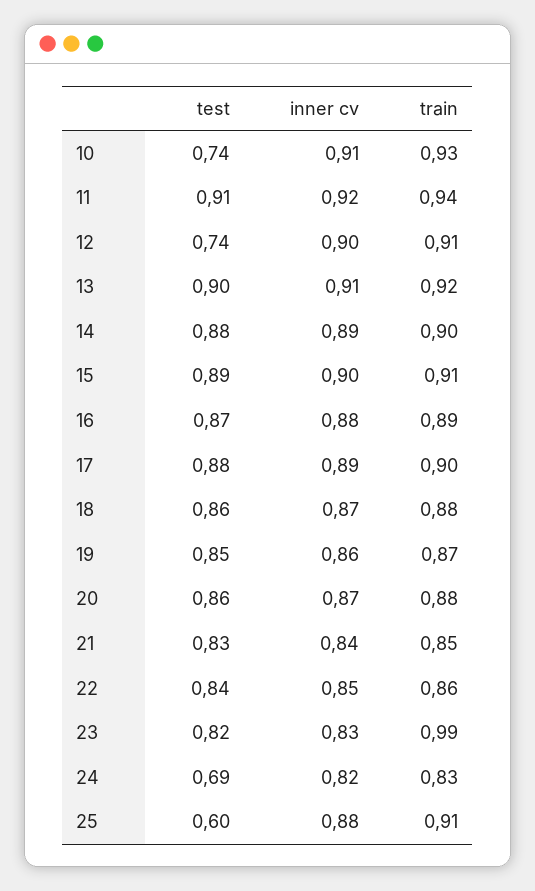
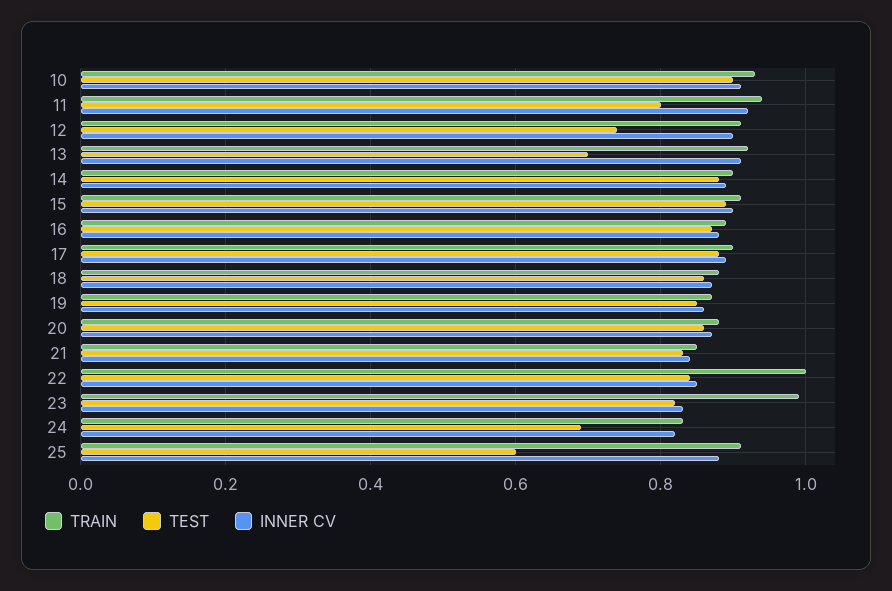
  {
    "test": {
-     "10": 0.74,
+     "10": 0.9,
-     "11": 0.91,
+     "11": 0.8,
      "12": 0.74,
-     "13": 0.9,
+     "13": 0.7,
      "14": 0.88,
      "15": 0.89,
      "16": 0.87,
      "17": 0.88,
      "18": 0.86,
      "19": 0.85,
      "20": 0.86,
      "21": 0.83,
      "22": 0.84,
      "23": 0.82,
      "24": 0.69,
      "25": 0.6
    },
    "inner cv": {
      "10": 0.91,
      "11": 0.92,
      "12": 0.9,
      "13": 0.91,
      "14": 0.89,
      "15": 0.9,
      "16": 0.88,
      "17": 0.89,
      "18": 0.87,
      "19": 0.86,
      "20": 0.87,
      "21": 0.84,
      "22": 0.85,
      "23": 0.83,
      "24": 0.82,
      "25": 0.88
    },
    "train": {
      "10": 0.93,
      "11": 0.94,
      "12": 0.91,
      "13": 0.92,
      "14": 0.9,
      "15": 0.91,
      "16": 0.89,
      "17": 0.9,
      "18": 0.88,
      "19": 0.87,
      "20": 0.88,
      "21": 0.85,
-     "22": 0.86,
+     "22": 1,
      "23": 0.99,
      "24": 0.83,
      "25": 0.91
    }
  }

